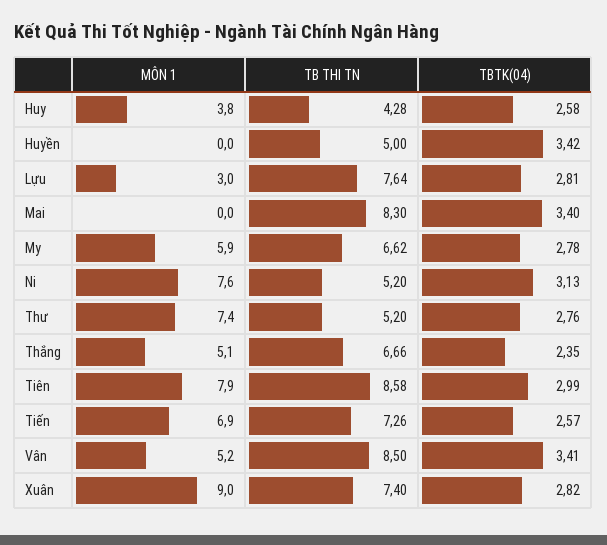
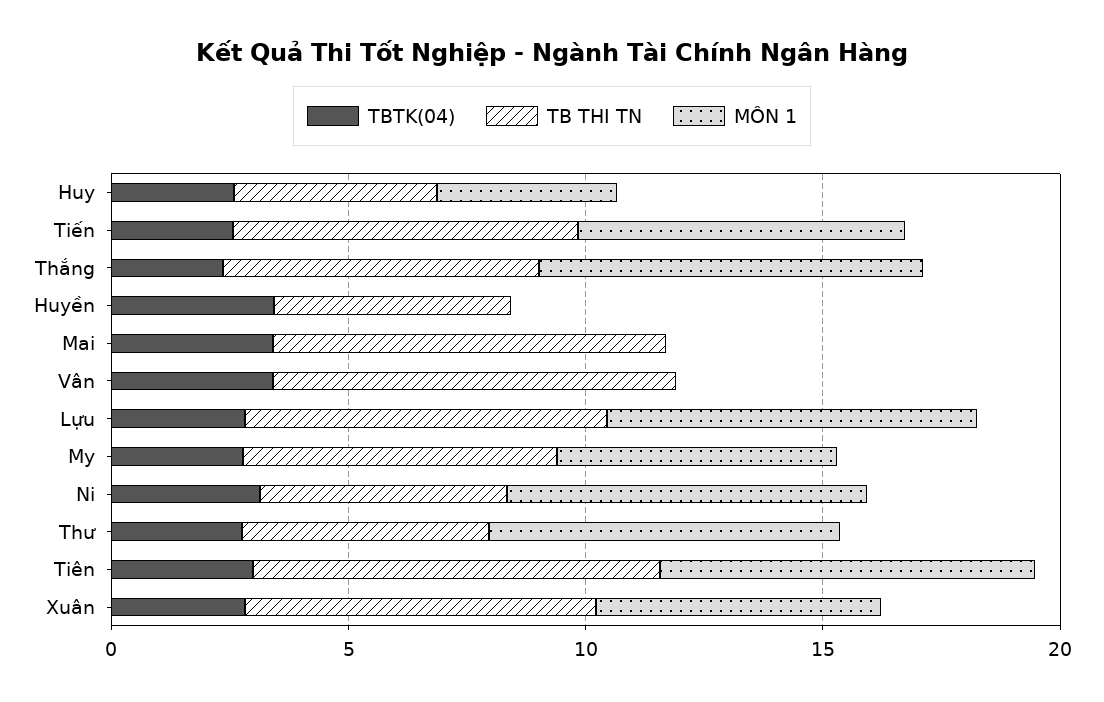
  {
    "MÔN 1": {
      "Huy": 3.8,
      "Huyền": 0,
-     "Lựu": 3,
+     "Lựu": 8,
      "Mai": 0,
      "My": 5.9,
      "Ni": 7.6,
      "Thư": 7.4,
-     "Thắng": 5.1,
+     "Thắng": 8,
      "Tiên": 7.9,
      "Tiến": 6.9,
-     "Vân": 5.2,
+     "Vân": 0,
-     "Xuân": 9
+     "Xuân": 6
    },
    "TB THI TN": {
      "Huy": 4.28,
      "Huyền": 5,
      "Lựu": 7.64,
      "Mai": 8.3,
      "My": 6.62,
      "Ni": 5.2,
      "Thư": 5.2,
      "Thắng": 6.66,
      "Tiên": 8.58,
      "Tiến": 7.26,
      "Vân": 8.5,
      "Xuân": 7.4
    },
    "TBTK(04)": {
      "Huy": 2.58,
      "Huyền": 3.42,
      "Lựu": 2.81,
      "Mai": 3.4,
      "My": 2.78,
      "Ni": 3.13,
      "Thư": 2.76,
      "Thắng": 2.35,
      "Tiên": 2.99,
      "Tiến": 2.57,
      "Vân": 3.41,
      "Xuân": 2.82
    }
  }

